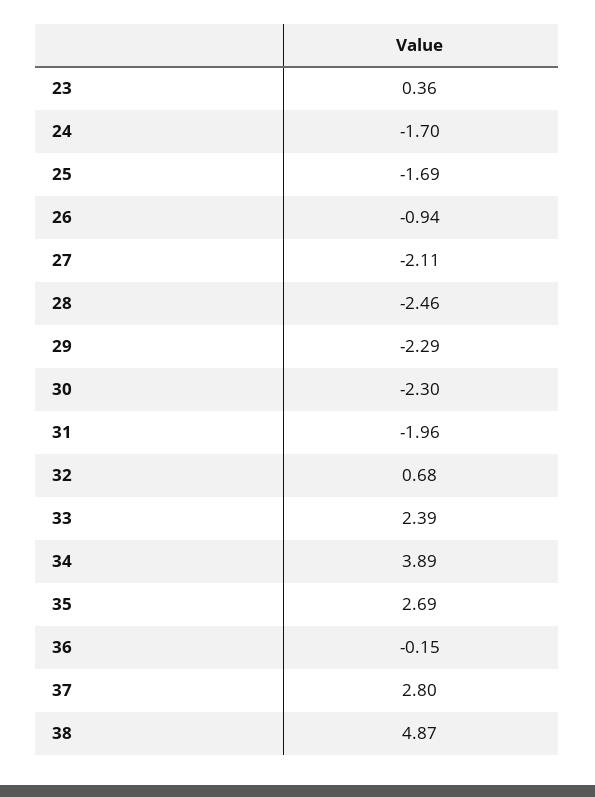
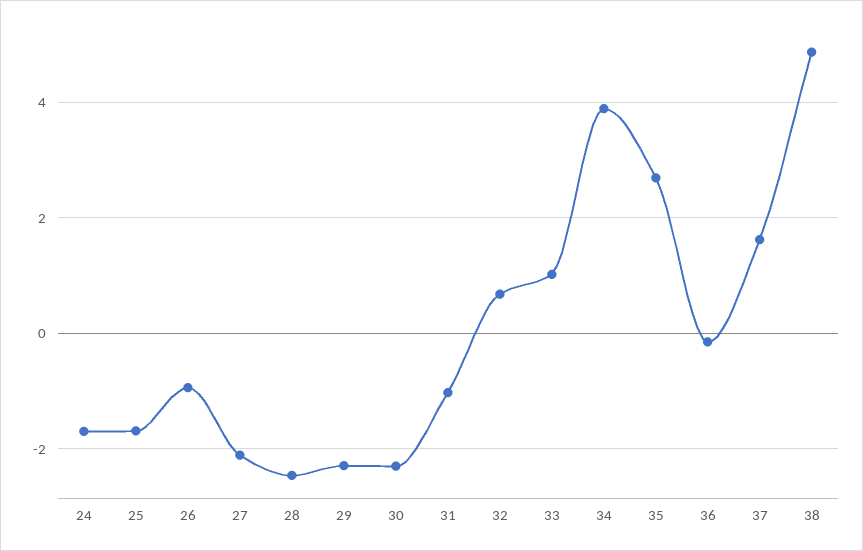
  {
-   "23": 0.36,
    "24": -1.7,
    "25": -1.69,
    "26": -0.94,
    "27": -2.11,
    "28": -2.46,
    "29": -2.29,
    "30": -2.3,
-   "31": -1.96,
+   "31": -1,
    "32": 0.68,
-   "33": 2.39,
+   "33": 1,
    "34": 3.89,
    "35": 2.69,
    "36": -0.15,
-   "37": 2.8,
+   "37": 1.6,
    "38": 4.87
  }

